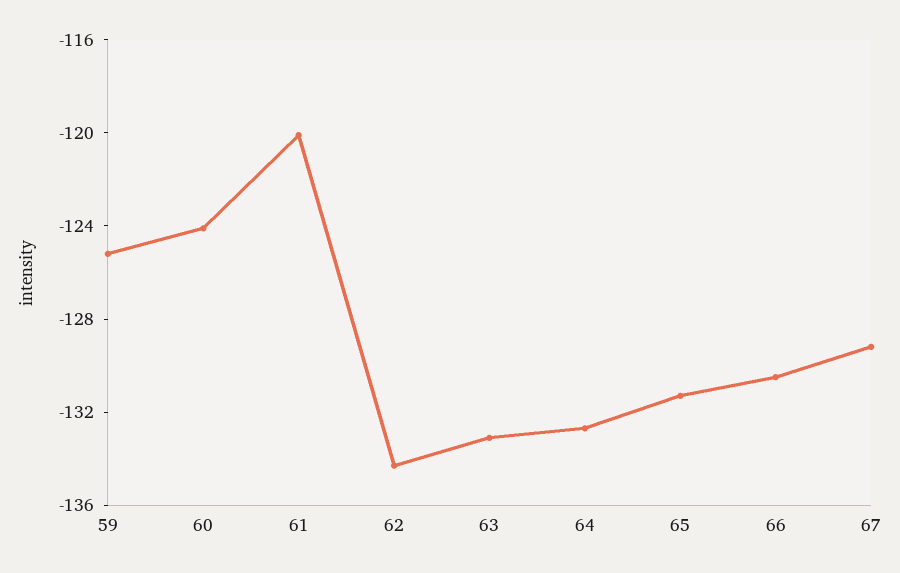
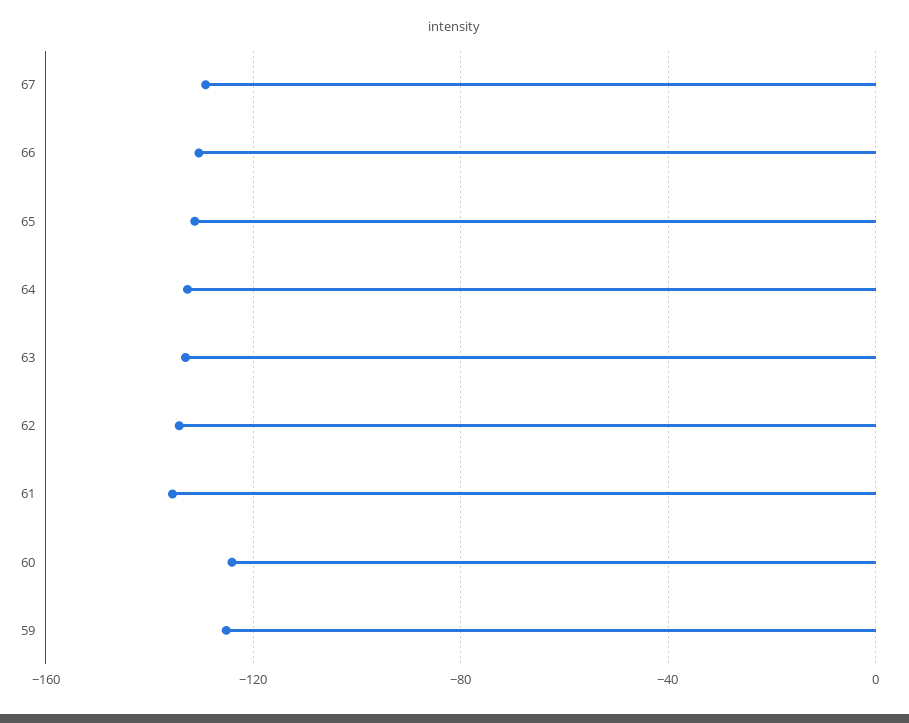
  {
    "59": -125,
    "60": -124,
-   "61": -120,
+   "61": -135,
    "62": -134,
    "63": -133,
    "64": -133,
    "65": -131,
    "66": -131,
    "67": -129
  }

